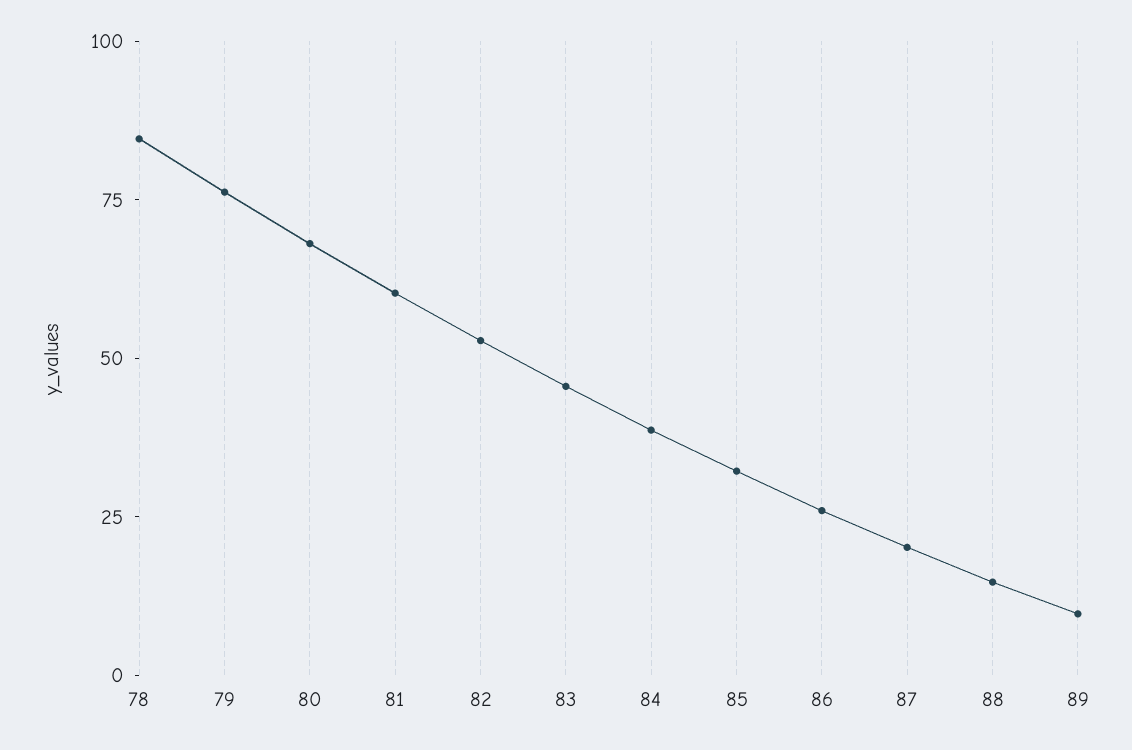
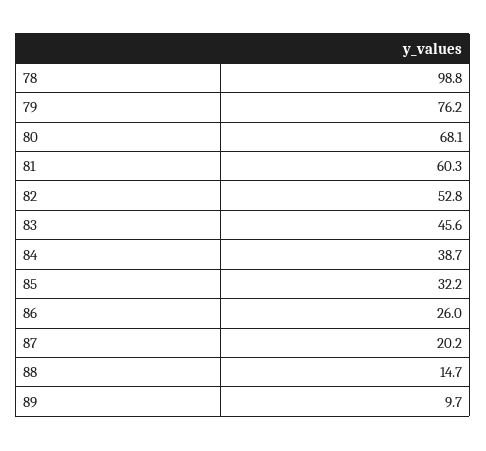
  {
-   "78": 85,
+   "78": 98.8,
    "79": 76.2,
    "80": 68.1,
    "81": 60.3,
    "82": 52.8,
    "83": 45.6,
    "84": 38.7,
    "85": 32.2,
    "86": 26,
    "87": 20.2,
    "88": 14.7,
    "89": 9.7
  }

